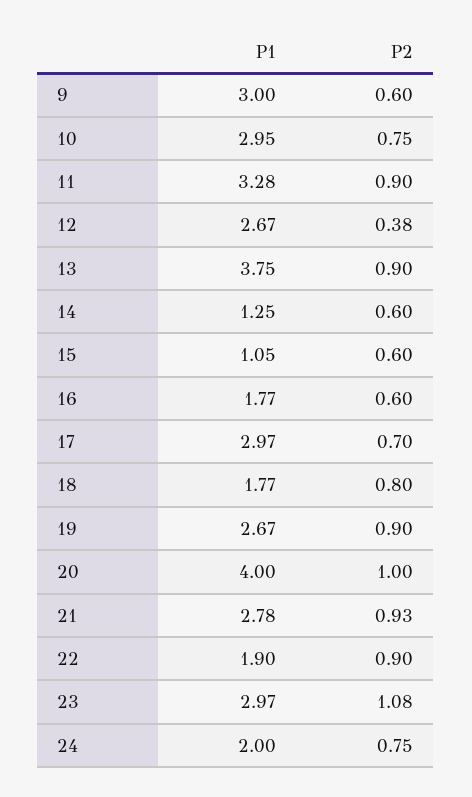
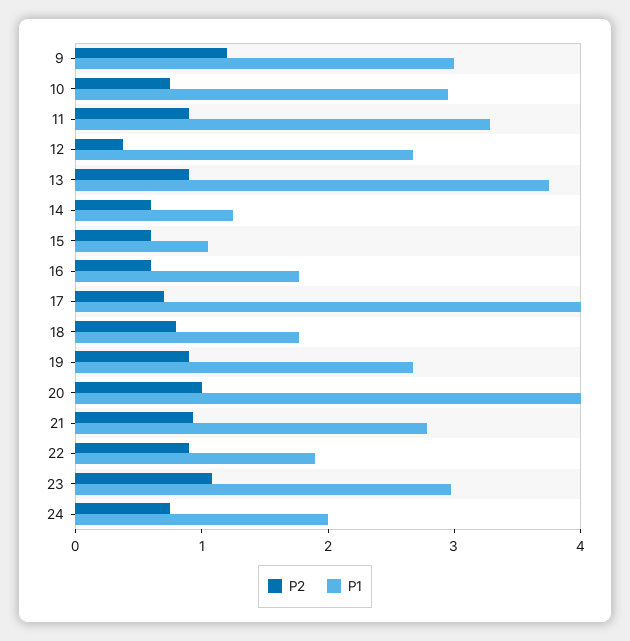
  {
    "P1": {
      "9": 3,
      "10": 2.95,
      "11": 3.28,
      "12": 2.67,
      "13": 3.75,
      "14": 1.25,
      "15": 1.05,
      "16": 1.77,
-     "17": 2.97,
+     "17": 4,
      "18": 1.77,
      "19": 2.67,
      "20": 4,
      "21": 2.78,
      "22": 1.9,
      "23": 2.97,
      "24": 2
    },
    "P2": {
-     "9": 0.6,
+     "9": 1.2,
      "10": 0.75,
      "11": 0.9,
      "12": 0.38,
      "13": 0.9,
      "14": 0.6,
      "15": 0.6,
      "16": 0.6,
      "17": 0.7,
      "18": 0.8,
      "19": 0.9,
      "20": 1,
      "21": 0.93,
      "22": 0.9,
      "23": 1.08,
      "24": 0.75
    }
  }

